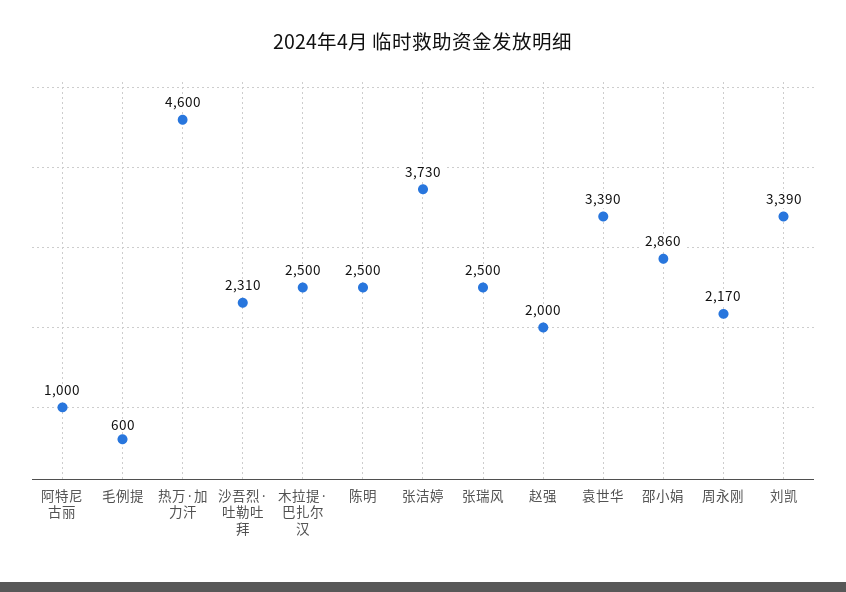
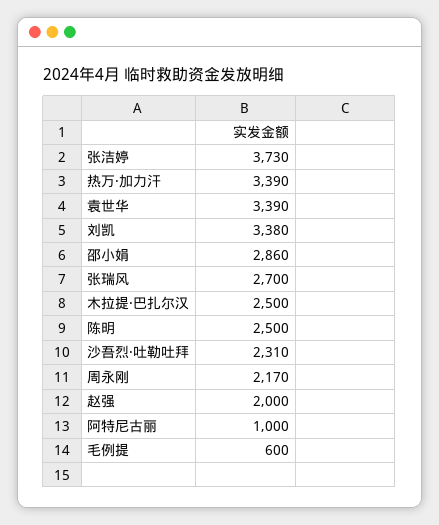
  {
    "阿特尼古丽": 1000,
    "毛例提": 600,
-   "热万·加力汗": 4600,
+   "热万·加力汗": 3390,
    "沙吾烈·吐勒吐拜": 2310,
    "木拉提·巴扎尔汉": 2500,
    "陈明": 2500,
    "张洁婷": 3730,
-   "张瑞风": 2500,
+   "张瑞风": 2700,
    "赵强": 2000,
    "袁世华": 3390,
    "邵小娟": 2860,
    "周永刚": 2170,
-   "刘凯": 3390
+   "刘凯": 3380
  }

